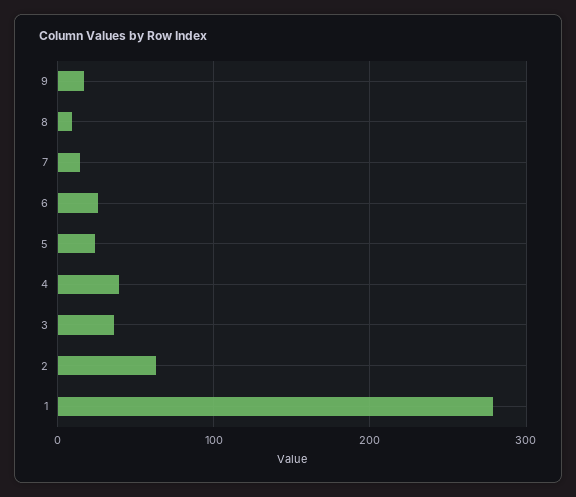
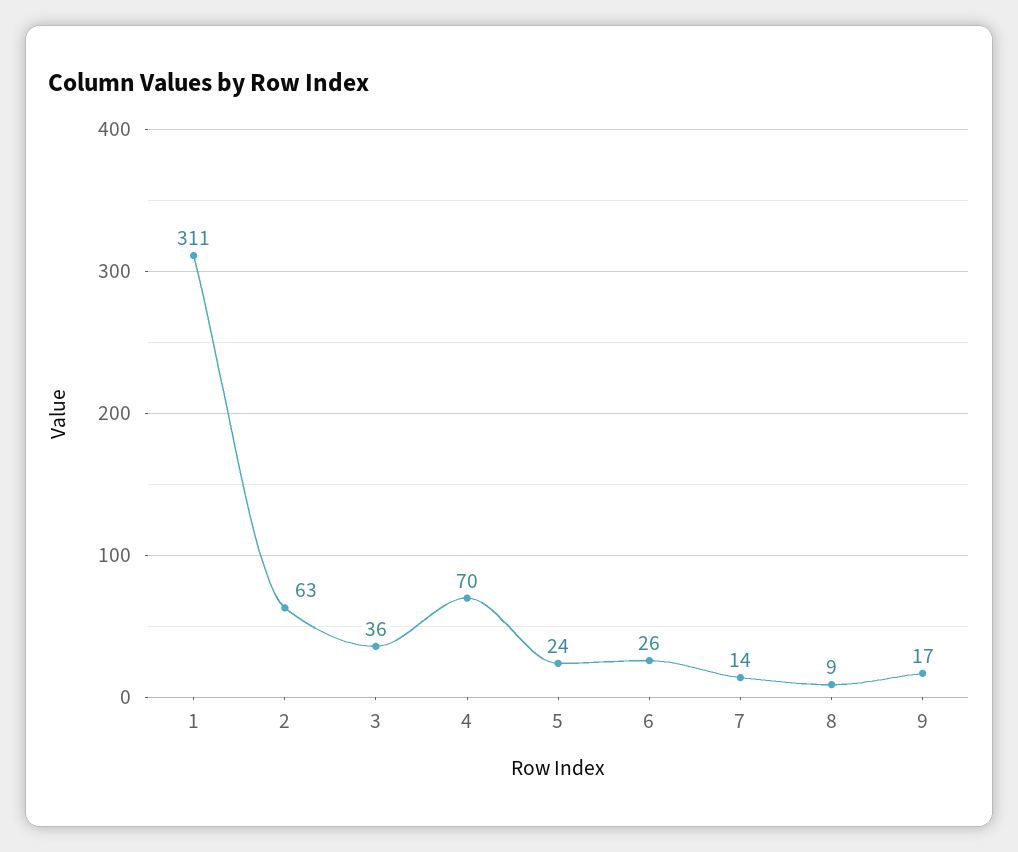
  {
    "9": 17,
    "8": 9,
    "7": 14,
    "6": 26,
    "5": 24,
-   "4": 40,
+   "4": 70,
    "3": 36,
    "2": 63,
-   "1": 280
+   "1": 311
  }

